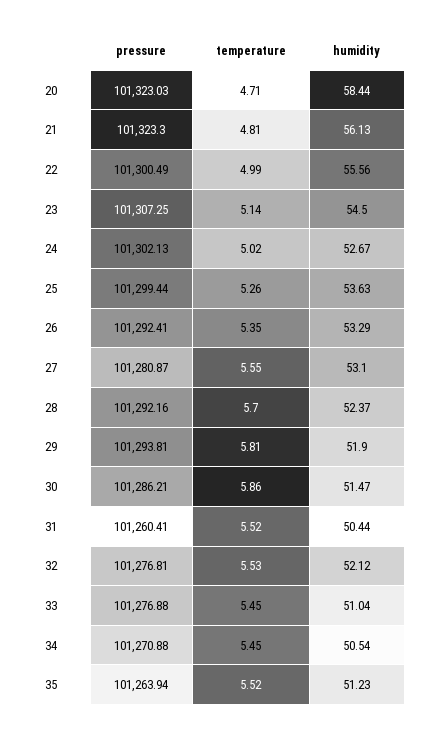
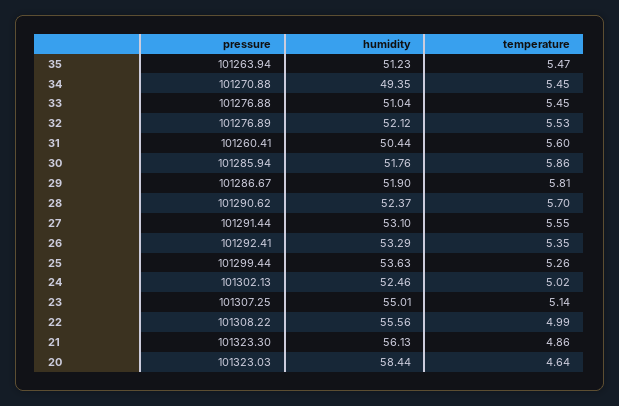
  {
    "pressure": {
      "20": 101323.03,
      "21": 101323.3,
-     "22": 101300.49,
+     "22": 101308.22,
      "23": 101307.25,
      "24": 101302.13,
      "25": 101299.44,
      "26": 101292.41,
-     "27": 101280.87,
+     "27": 101291.44,
-     "28": 101292.16,
+     "28": 101290.62,
-     "29": 101293.81,
+     "29": 101286.67,
-     "30": 101286.21,
+     "30": 101285.94,
      "31": 101260.41,
-     "32": 101276.81,
+     "32": 101276.89,
      "33": 101276.88,
      "34": 101270.88,
      "35": 101263.94
    },
    "temperature": {
-     "20": 4.71,
+     "20": 4.64,
-     "21": 4.81,
+     "21": 4.86,
      "22": 4.99,
      "23": 5.14,
      "24": 5.02,
      "25": 5.26,
      "26": 5.35,
      "27": 5.55,
      "28": 5.7,
      "29": 5.81,
      "30": 5.86,
-     "31": 5.52,
+     "31": 5.6,
      "32": 5.53,
      "33": 5.45,
      "34": 5.45,
-     "35": 5.52
+     "35": 5.47
    },
    "humidity": {
      "20": 58.44,
      "21": 56.13,
      "22": 55.56,
-     "23": 54.5,
+     "23": 55.01,
-     "24": 52.67,
+     "24": 52.46,
      "25": 53.63,
      "26": 53.29,
      "27": 53.1,
      "28": 52.37,
      "29": 51.9,
-     "30": 51.47,
+     "30": 51.76,
      "31": 50.44,
      "32": 52.12,
      "33": 51.04,
-     "34": 50.54,
+     "34": 49.35,
      "35": 51.23
    }
  }

